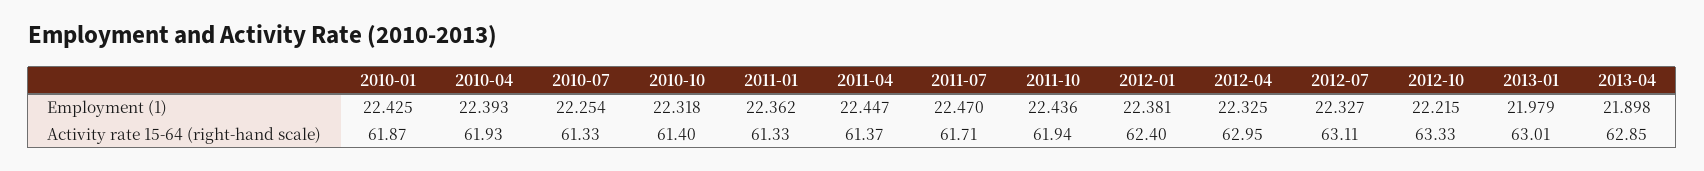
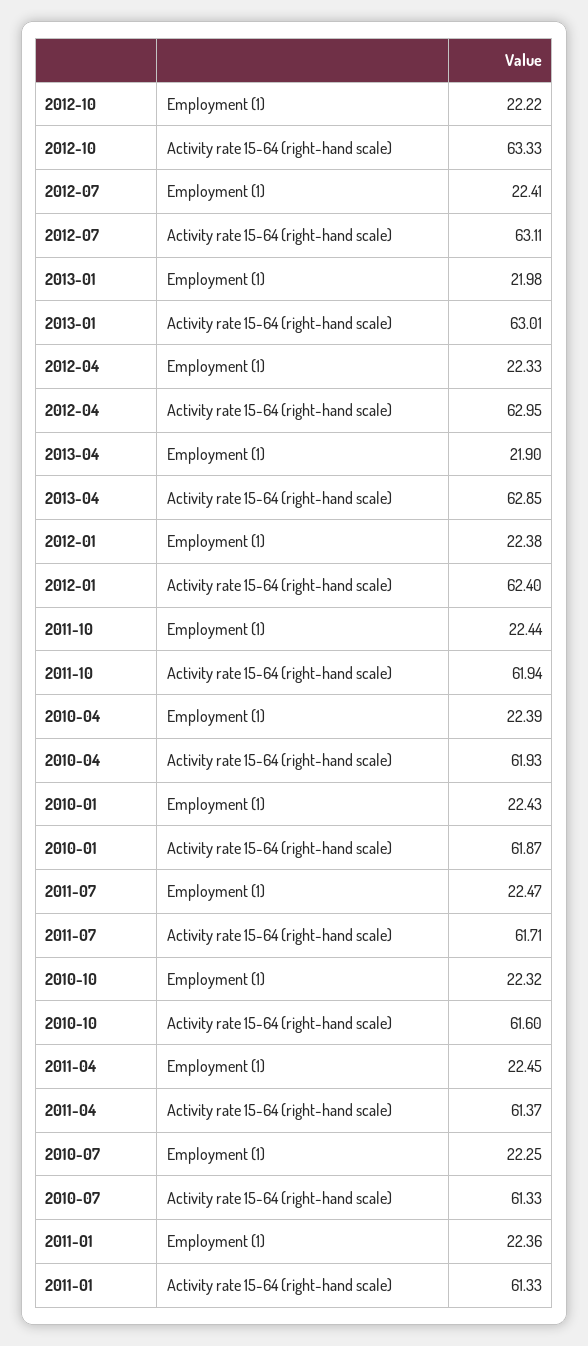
  {
    "2010-01": {
      "Employment (1)": 22.425,
      "Activity rate 15-64 (right-hand scale)": 61.87
    },
    "2010-04": {
      "Employment (1)": 22.393,
      "Activity rate 15-64 (right-hand scale)": 61.93
    },
    "2010-07": {
      "Employment (1)": 22.254,
      "Activity rate 15-64 (right-hand scale)": 61.33
    },
    "2010-10": {
      "Employment (1)": 22.318,
-     "Activity rate 15-64 (right-hand scale)": 61.4
+     "Activity rate 15-64 (right-hand scale)": 61.6
    },
    "2011-01": {
      "Employment (1)": 22.362,
      "Activity rate 15-64 (right-hand scale)": 61.33
    },
    "2011-04": {
      "Employment (1)": 22.447,
      "Activity rate 15-64 (right-hand scale)": 61.37
    },
    "2011-07": {
      "Employment (1)": 22.47,
      "Activity rate 15-64 (right-hand scale)": 61.71
    },
    "2011-10": {
      "Employment (1)": 22.436,
      "Activity rate 15-64 (right-hand scale)": 61.94
    },
    "2012-01": {
      "Employment (1)": 22.381,
      "Activity rate 15-64 (right-hand scale)": 62.4
    },
    "2012-04": {
      "Employment (1)": 22.325,
      "Activity rate 15-64 (right-hand scale)": 62.95
    },
    "2012-07": {
-     "Employment (1)": 22.327,
+     "Employment (1)": 22.41,
      "Activity rate 15-64 (right-hand scale)": 63.11
    },
    "2012-10": {
      "Employment (1)": 22.215,
      "Activity rate 15-64 (right-hand scale)": 63.33
    },
    "2013-01": {
      "Employment (1)": 21.979,
      "Activity rate 15-64 (right-hand scale)": 63.01
    },
    "2013-04": {
      "Employment (1)": 21.898,
      "Activity rate 15-64 (right-hand scale)": 62.85
    }
  }

